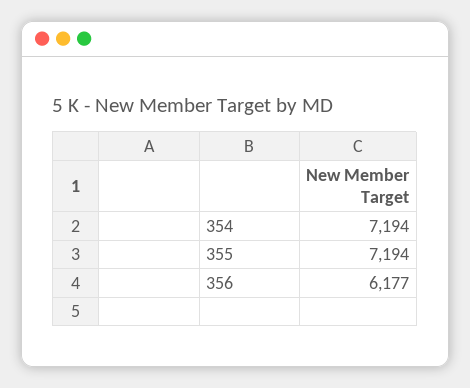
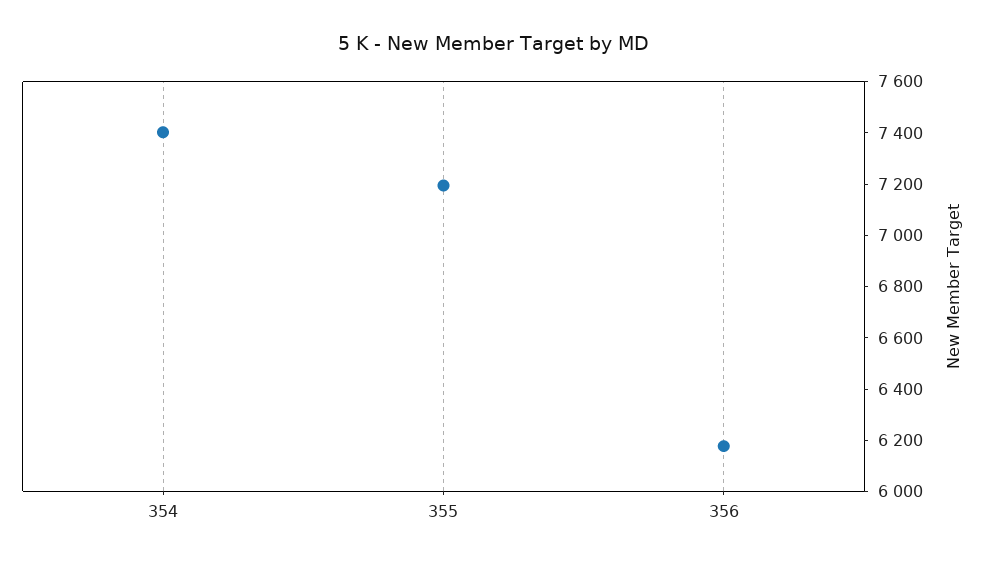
  {
-   "354": 7194,
+   "354": 7400,
    "355": 7194,
    "356": 6177
  }

